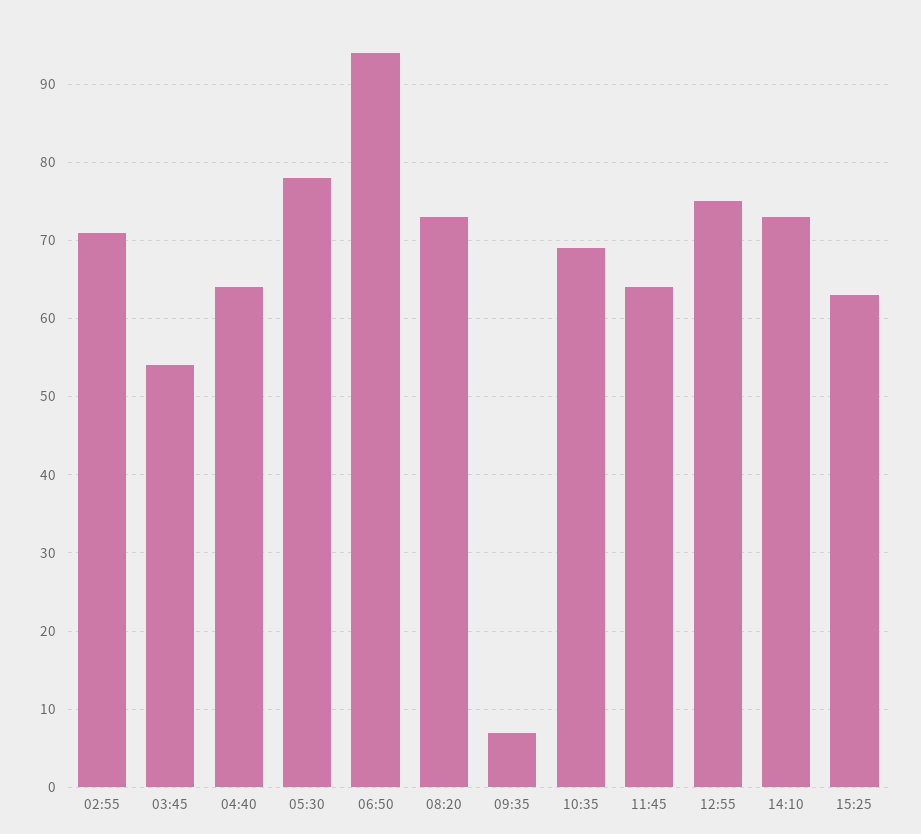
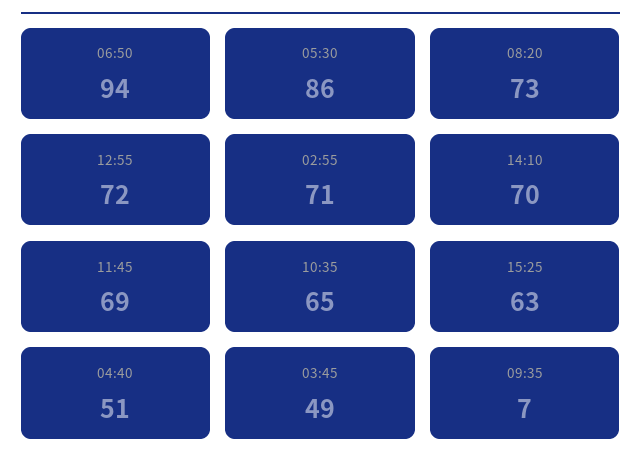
  {
    "02:55": 71,
-   "03:45": 54,
+   "03:45": 49,
-   "04:40": 64,
+   "04:40": 51,
-   "05:30": 78,
+   "05:30": 86,
    "06:50": 94,
    "08:20": 73,
    "09:35": 7,
-   "10:35": 69,
+   "10:35": 65,
-   "11:45": 64,
+   "11:45": 69,
-   "12:55": 75,
+   "12:55": 72,
-   "14:10": 73,
+   "14:10": 70,
    "15:25": 63
  }

